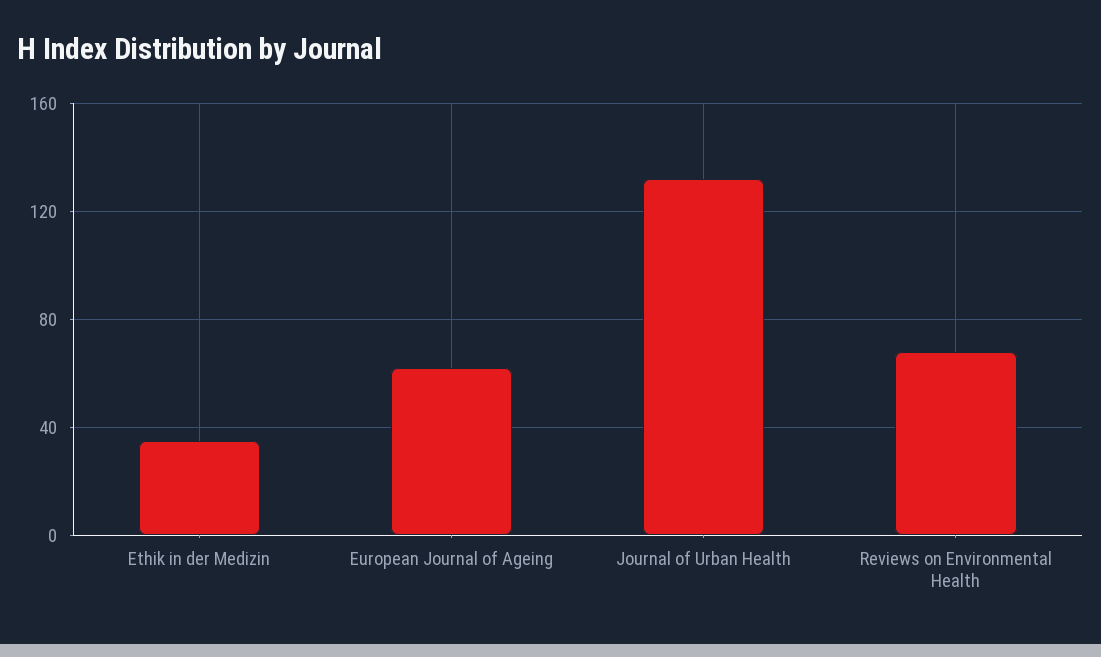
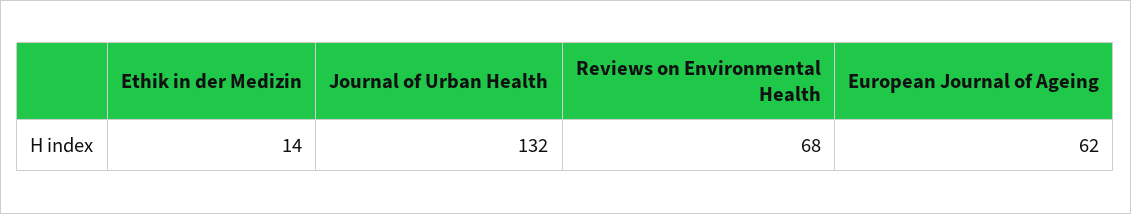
  {
-   "Ethik in der Medizin": 35,
+   "Ethik in der Medizin": 14,
    "European Journal of Ageing": 62,
    "Journal of Urban Health": 132,
    "Reviews on Environmental Health": 68
  }

